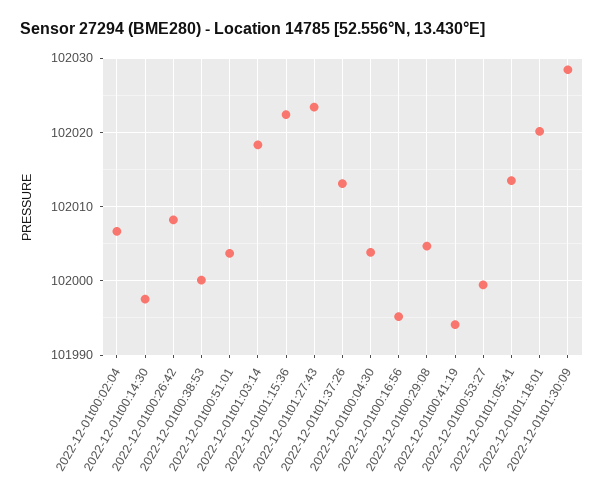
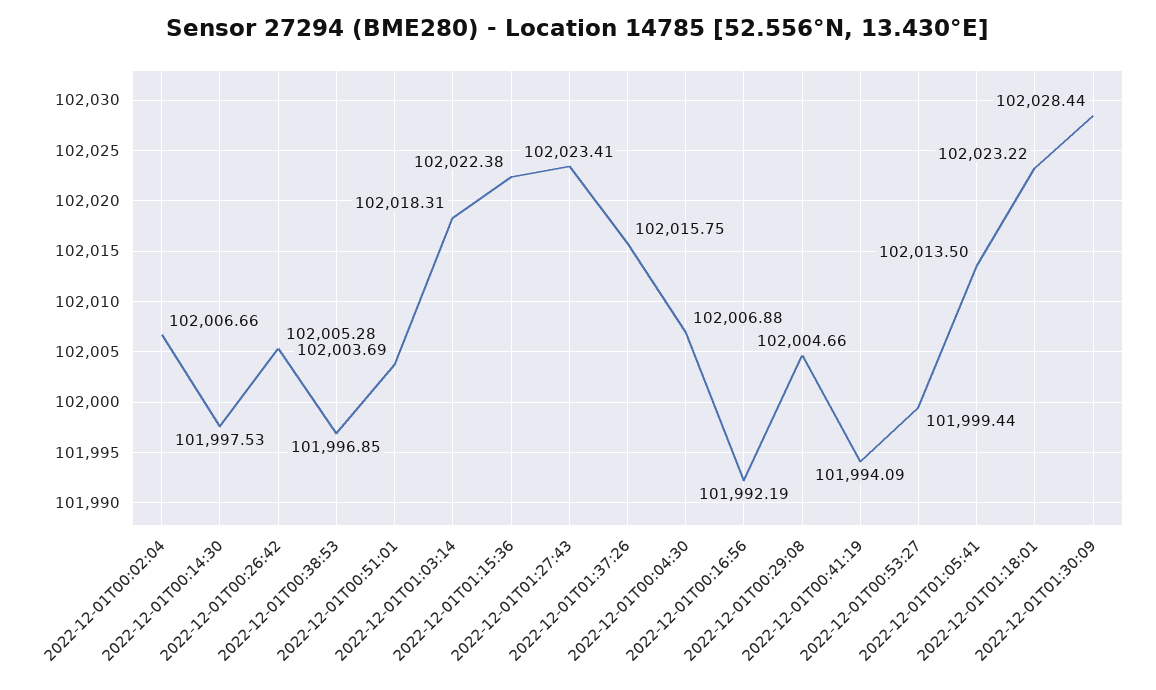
  {
    "2022-12-01t00:02:04": 102006.66,
    "2022-12-01t00:14:30": 101997.53,
-   "2022-12-01t00:26:42": 102008,
+   "2022-12-01t00:26:42": 102005.28,
-   "2022-12-01t00:38:53": 102000,
+   "2022-12-01t00:38:53": 101996.85,
    "2022-12-01t00:51:01": 102003.69,
    "2022-12-01t01:03:14": 102018.31,
    "2022-12-01t01:15:36": 102022.38,
    "2022-12-01t01:27:43": 102023.41,
-   "2022-12-01t01:37:26": 102013,
+   "2022-12-01t01:37:26": 102015.75,
-   "2022-12-01t00:04:30": 102004,
+   "2022-12-01t00:04:30": 102006.88,
-   "2022-12-01t00:16:56": 101995,
+   "2022-12-01t00:16:56": 101992.19,
    "2022-12-01t00:29:08": 102004.66,
    "2022-12-01t00:41:19": 101994.09,
    "2022-12-01t00:53:27": 101999.44,
    "2022-12-01t01:05:41": 102013.5,
-   "2022-12-01t01:18:01": 102020,
+   "2022-12-01t01:18:01": 102023.22,
    "2022-12-01t01:30:09": 102028.44
  }

